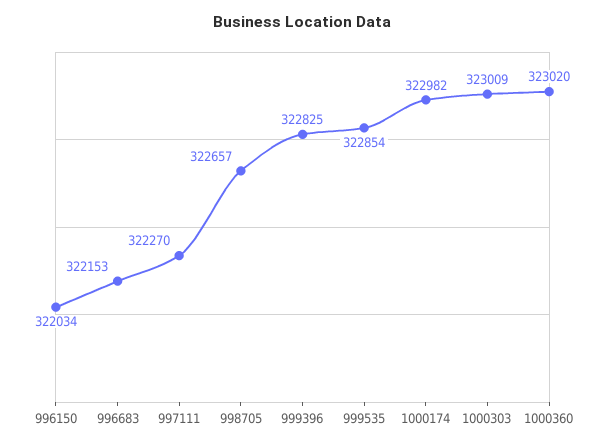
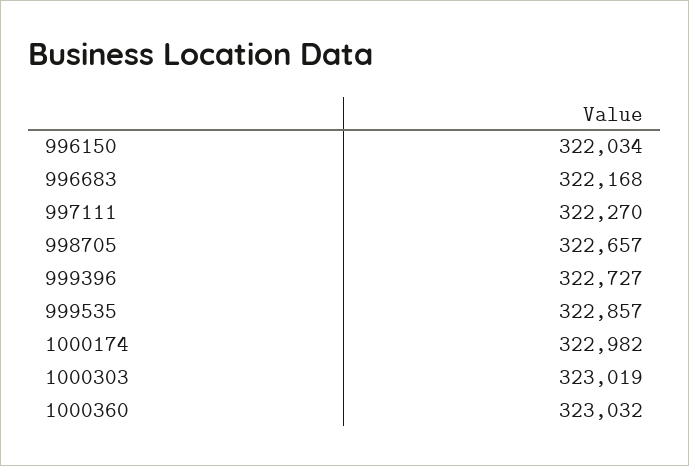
  {
    "996150": 322034,
-   "996683": 322153,
+   "996683": 322168,
    "997111": 322270,
    "998705": 322657,
-   "999396": 322825,
+   "999396": 322727,
-   "999535": 322854,
+   "999535": 322857,
    "1000174": 322982,
-   "1000303": 323009,
+   "1000303": 323019,
-   "1000360": 323020
+   "1000360": 323032
  }

